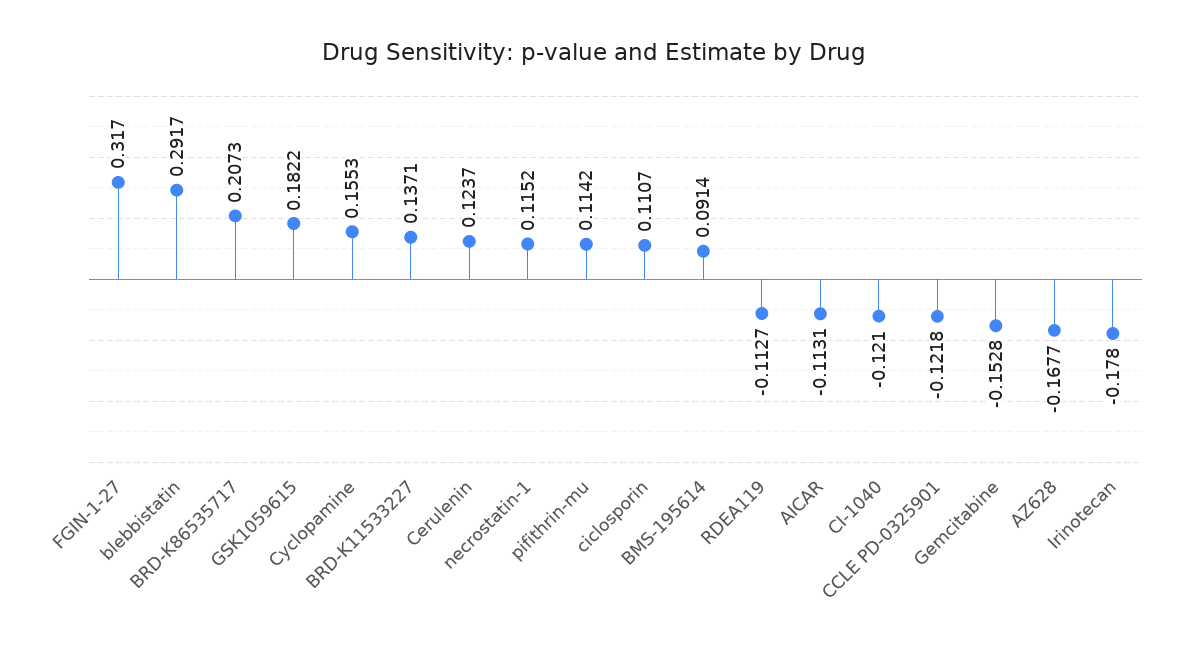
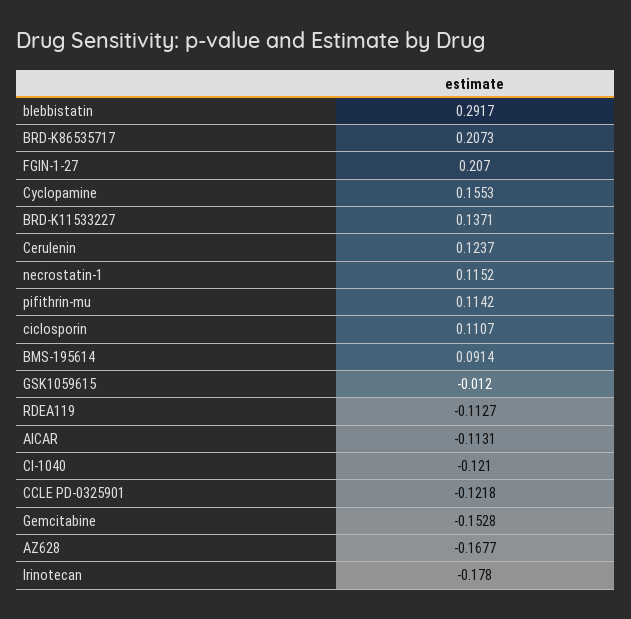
  {
-   "FGIN-1-27": 0.317,
+   "FGIN-1-27": 0.207,
    "blebbistatin": 0.2917,
    "BRD-K86535717": 0.2073,
-   "GSK1059615": 0.1822,
+   "GSK1059615": -0.012,
    "Cyclopamine": 0.1553,
    "BRD-K11533227": 0.1371,
    "Cerulenin": 0.1237,
    "necrostatin-1": 0.1152,
    "pifithrin-mu": 0.1142,
    "ciclosporin": 0.1107,
    "BMS-195614": 0.0914,
    "RDEA119": -0.1127,
    "AICAR": -0.1131,
    "CI-1040": -0.121,
    "CCLE PD-0325901": -0.1218,
    "Gemcitabine": -0.1528,
    "AZ628": -0.1677,
    "Irinotecan": -0.178
  }

